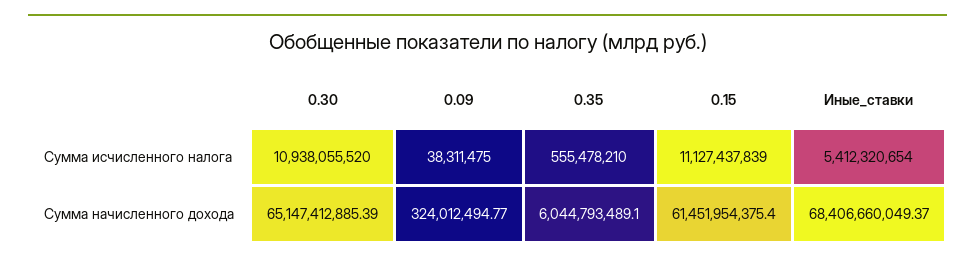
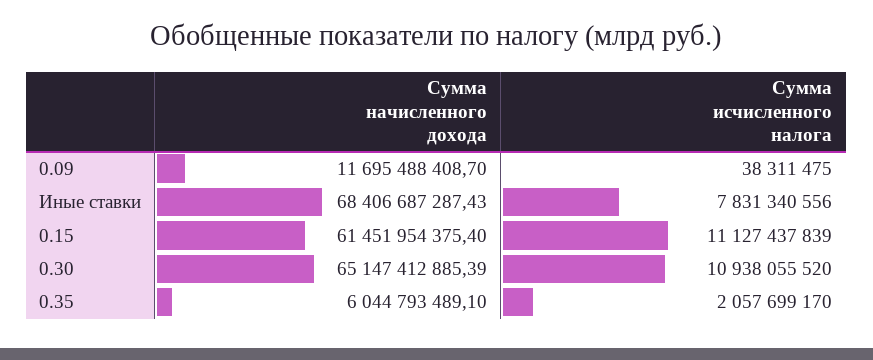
  {
    "0.30": {
      "Сумма исчисленного налога": 10938055520,
      "Сумма начисленного дохода": 65147412885.39
    },
    "0.09": {
      "Сумма исчисленного налога": 38311475,
-     "Сумма начисленного дохода": 324012494.77
+     "Сумма начисленного дохода": 11695488408.7
    },
    "0.35": {
-     "Сумма исчисленного налога": 555478210,
+     "Сумма исчисленного налога": 2057699170,
      "Сумма начисленного дохода": 6044793489.1
    },
    "0.15": {
      "Сумма исчисленного налога": 11127437839,
      "Сумма начисленного дохода": 61451954375.4
    },
    "Иные_ставки": {
-     "Сумма исчисленного налога": 5412320654,
+     "Сумма исчисленного налога": 7831340556,
-     "Сумма начисленного дохода": 68406660049.37
+     "Сумма начисленного дохода": 68406687287.43
    }
  }

